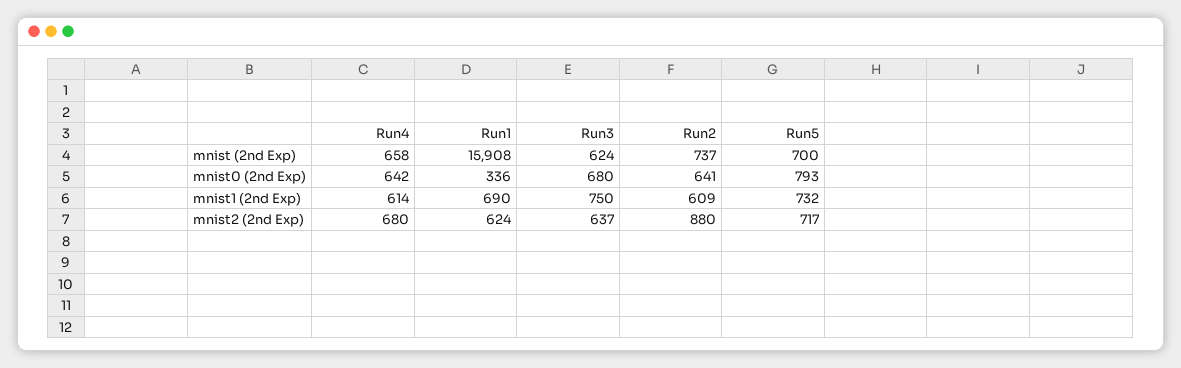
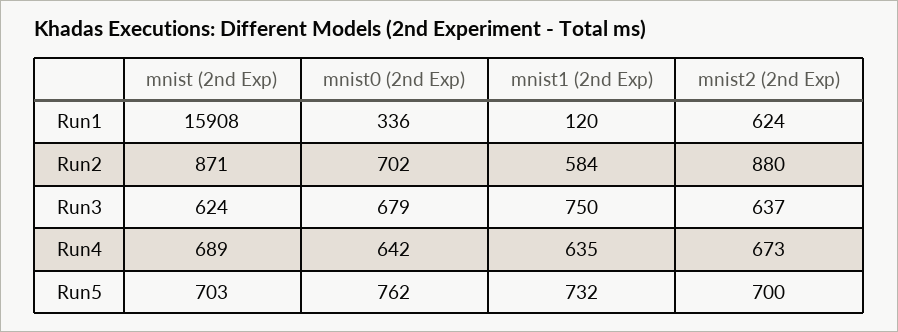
  {
    "Run4": {
-     "mnist (2nd Exp)": 658,
+     "mnist (2nd Exp)": 689,
      "mnist0 (2nd Exp)": 642,
-     "mnist1 (2nd Exp)": 614,
+     "mnist1 (2nd Exp)": 635,
-     "mnist2 (2nd Exp)": 680
+     "mnist2 (2nd Exp)": 673
    },
    "Run1": {
      "mnist (2nd Exp)": 15908,
      "mnist0 (2nd Exp)": 336,
-     "mnist1 (2nd Exp)": 690,
+     "mnist1 (2nd Exp)": 120,
      "mnist2 (2nd Exp)": 624
    },
    "Run3": {
      "mnist (2nd Exp)": 624,
-     "mnist0 (2nd Exp)": 680,
+     "mnist0 (2nd Exp)": 679,
      "mnist1 (2nd Exp)": 750,
      "mnist2 (2nd Exp)": 637
    },
    "Run2": {
-     "mnist (2nd Exp)": 737,
+     "mnist (2nd Exp)": 871,
-     "mnist0 (2nd Exp)": 641,
+     "mnist0 (2nd Exp)": 702,
-     "mnist1 (2nd Exp)": 609,
+     "mnist1 (2nd Exp)": 584,
      "mnist2 (2nd Exp)": 880
    },
    "Run5": {
-     "mnist (2nd Exp)": 700,
+     "mnist (2nd Exp)": 703,
-     "mnist0 (2nd Exp)": 793,
+     "mnist0 (2nd Exp)": 762,
      "mnist1 (2nd Exp)": 732,
-     "mnist2 (2nd Exp)": 717
+     "mnist2 (2nd Exp)": 700
    }
  }

